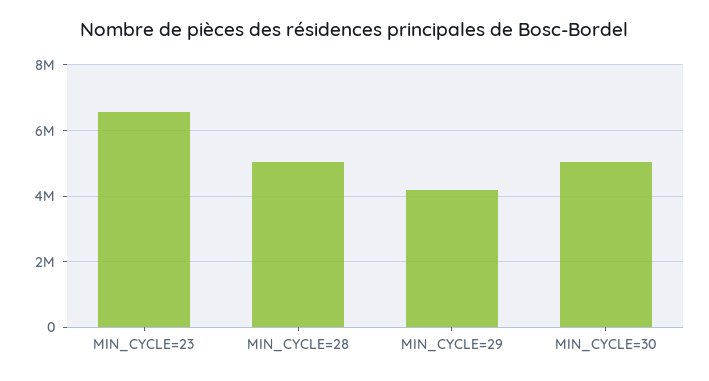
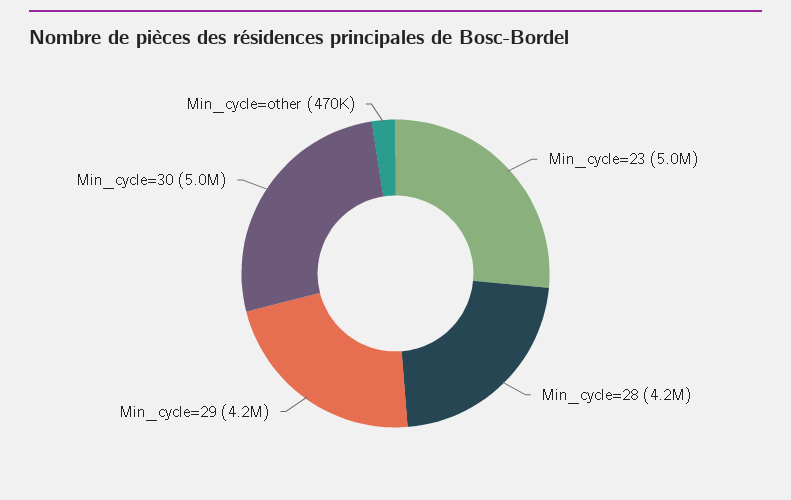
  {
-   "MIN_CYCLE=23": 6600000,
+   "MIN_CYCLE=23": 5000000,
-   "MIN_CYCLE=28": 5000000,
+   "MIN_CYCLE=28": 4200000,
    "MIN_CYCLE=29": 4200000,
-   "MIN_CYCLE=30": 5000000
+   "MIN_CYCLE=30": 5000000,
+   "Min_cycle=other": 470000
  }

